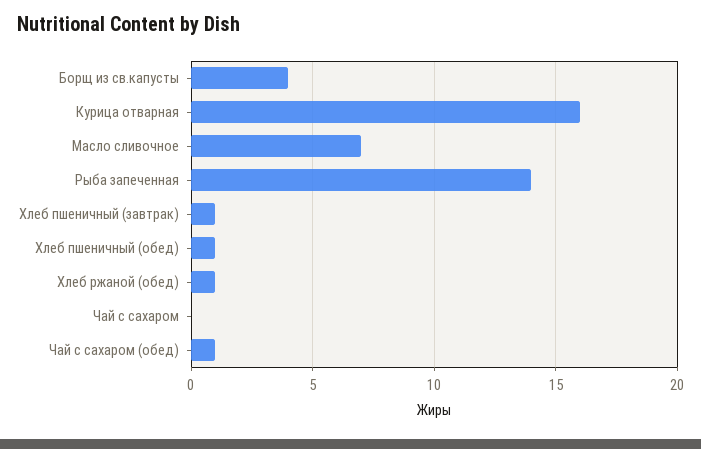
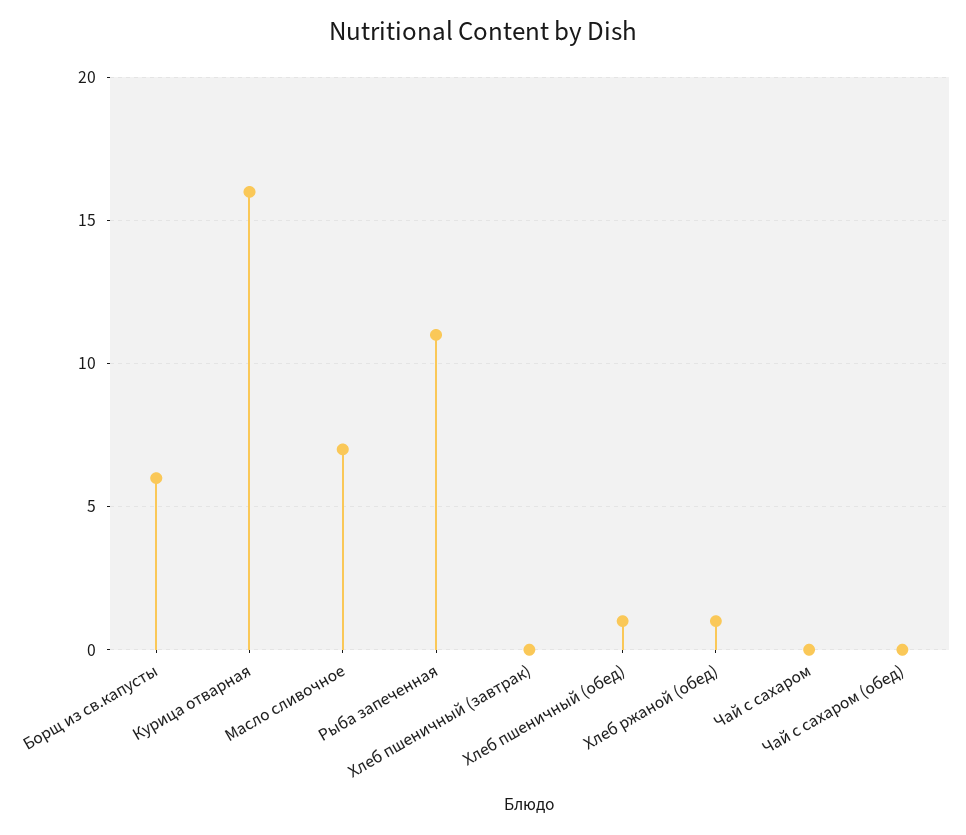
  {
-   "Борщ из св.капусты": 4,
+   "Борщ из св.капусты": 6,
    "Курица отварная": 16,
    "Масло сливочное": 7,
-   "Рыба запеченная": 14,
+   "Рыба запеченная": 11,
-   "Хлеб пшеничный (завтрак)": 1,
+   "Хлеб пшеничный (завтрак)": 0,
    "Хлеб пшеничный (обед)": 1,
    "Хлеб ржаной (обед)": 1,
    "Чай с сахаром": 0,
-   "Чай с сахаром (обед)": 1
+   "Чай с сахаром (обед)": 0
  }

